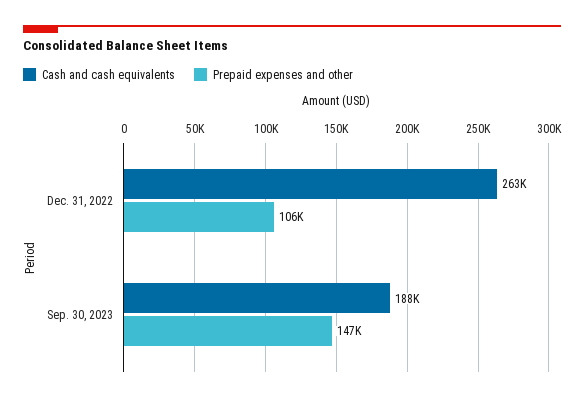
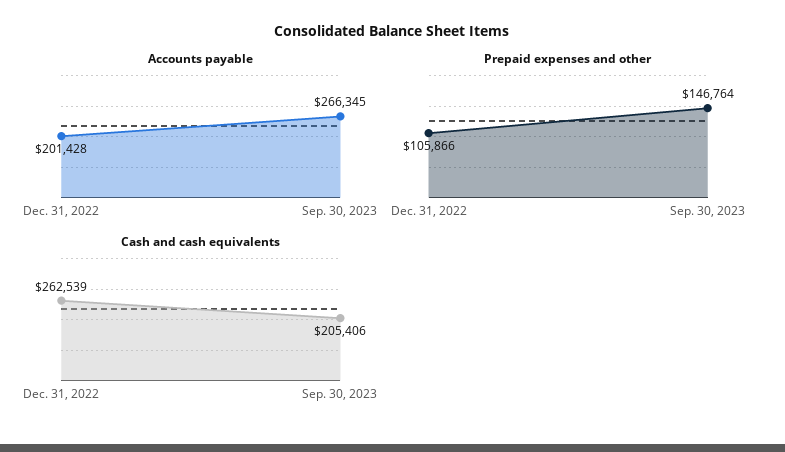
  {
    "Cash and cash equivalents": {
      "Dec. 31, 2022": 262539,
-     "Sep. 30, 2023": 188000
+     "Sep. 30, 2023": 205406
    },
    "Prepaid expenses and other": {
      "Dec. 31, 2022": 105866,
      "Sep. 30, 2023": 146764
-   }
+   },
+   "Accounts payable": {
+     "Dec. 31, 2022": 201428,
+     "Sep. 30, 2023": 266345
+   }
  }

